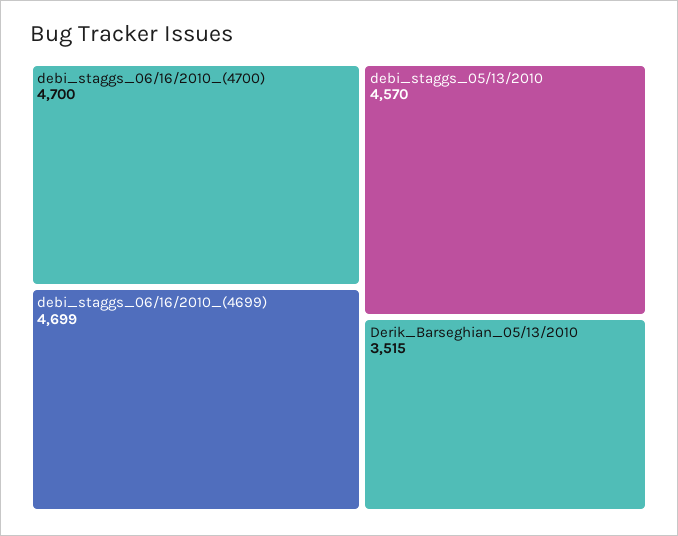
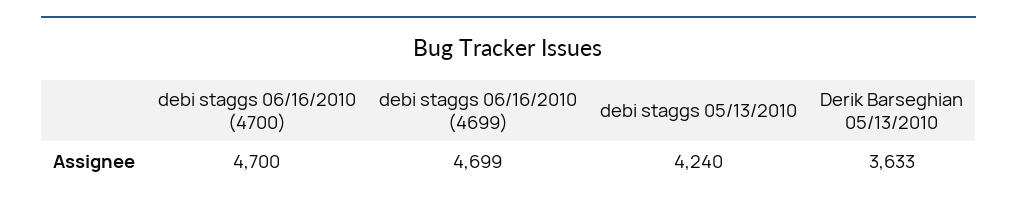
  {
    "debi_staggs_06/16/2010_(4700)": 4700,
    "debi_staggs_06/16/2010_(4699)": 4699,
-   "debi_staggs_05/13/2010": 4570,
+   "debi_staggs_05/13/2010": 4240,
-   "Derik_Barseghian_05/13/2010": 3515
+   "Derik_Barseghian_05/13/2010": 3633
  }

